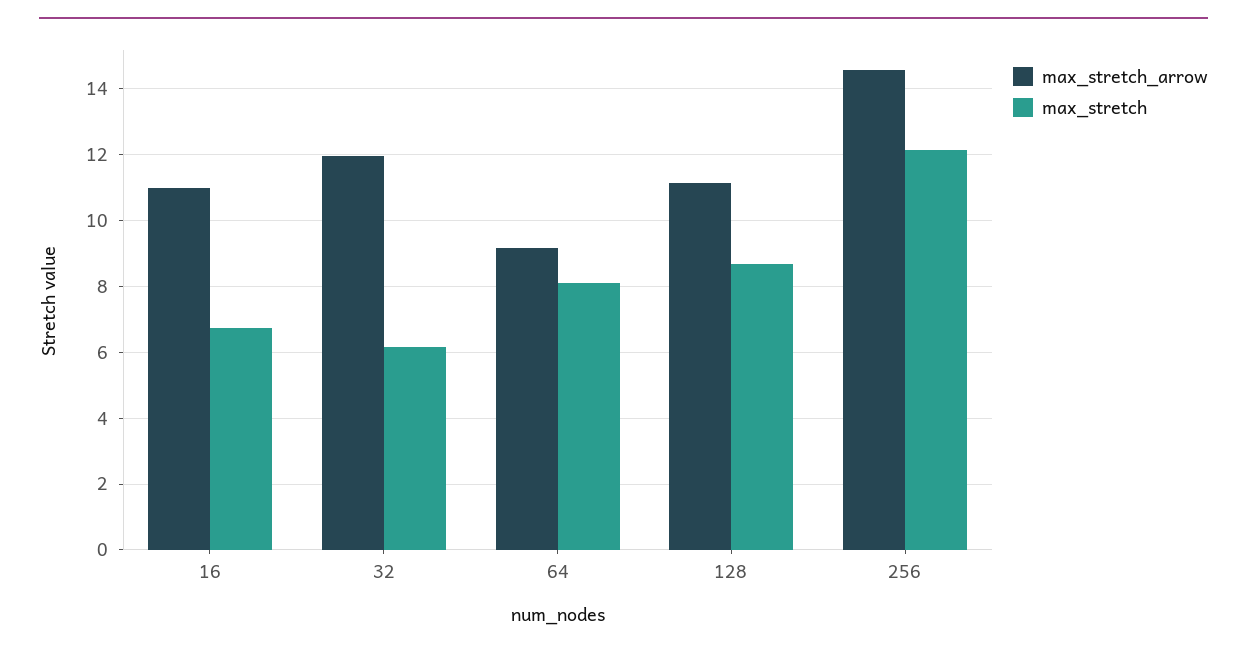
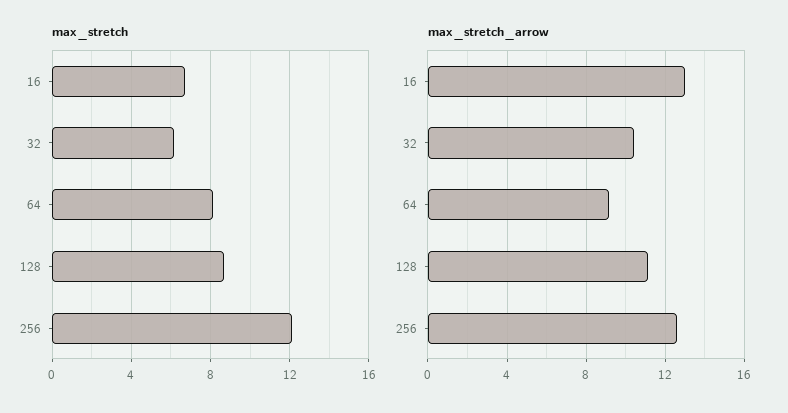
  {
    "max_stretch_arrow": {
-     "16": 11,
+     "16": 13,
-     "32": 12,
+     "32": 10.5,
      "64": 9.2,
      "128": 11.2,
-     "256": 14.6
+     "256": 12.5
    },
    "max_stretch": {
      "16": 6.8,
      "32": 6.2,
      "64": 8.2,
      "128": 8.6,
      "256": 12.2
    }
  }

